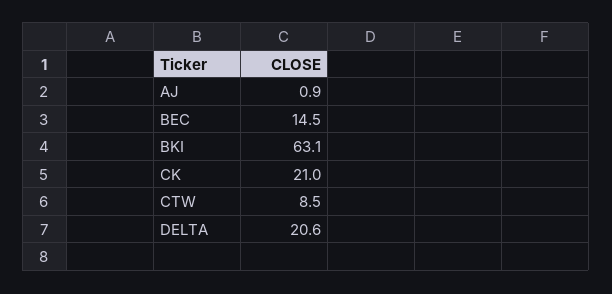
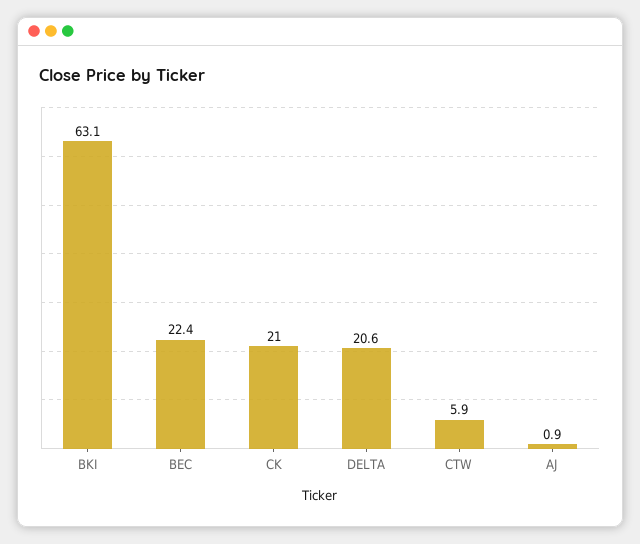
  {
    "AJ": 0.9,
-   "BEC": 14.5,
+   "BEC": 22.4,
    "BKI": 63.1,
    "CK": 21,
-   "CTW": 8.5,
+   "CTW": 5.9,
    "DELTA": 20.6
  }

